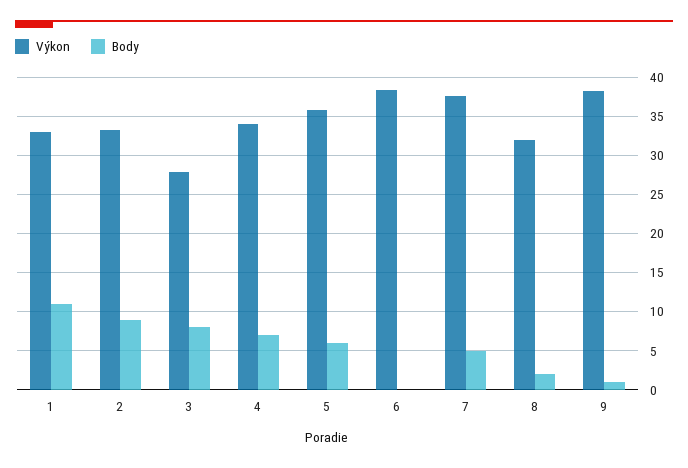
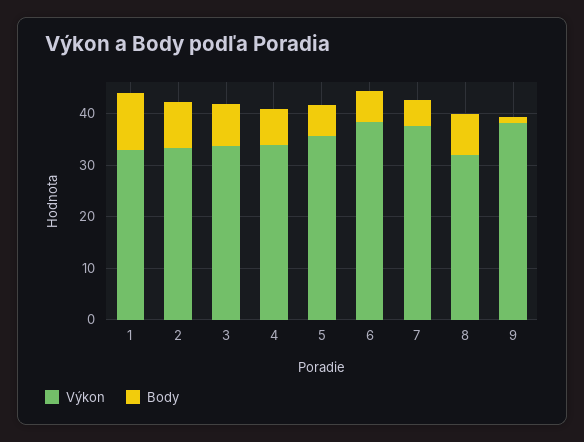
  {
    "Výkon": {
      "1": 33,
      "2": 33,
-     "3": 28,
+     "3": 34,
      "4": 34,
      "5": 36,
      "6": 38,
      "7": 38,
      "8": 32,
      "9": 38
    },
    "Body": {
      "1": 11,
      "2": 9,
      "3": 8,
      "4": 7,
      "5": 6,
-     "6": 0,
+     "6": 6,
      "7": 5,
-     "8": 2,
+     "8": 8,
      "9": 1
    }
  }

